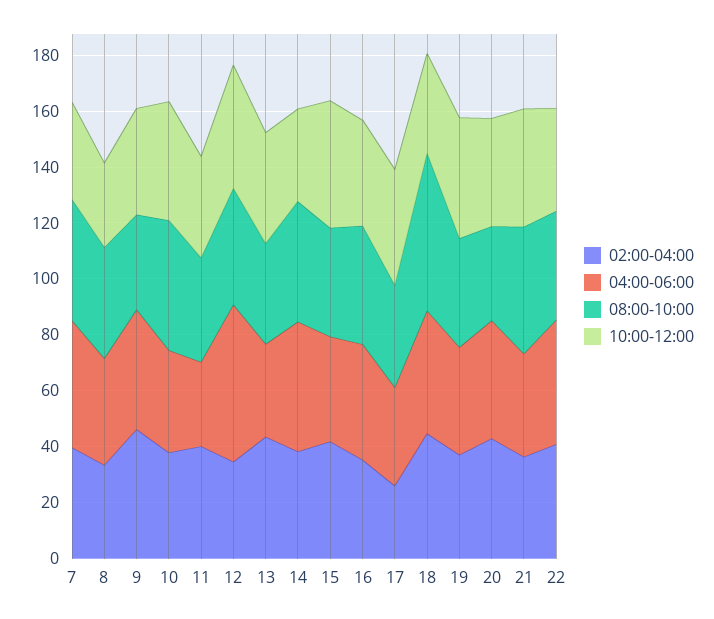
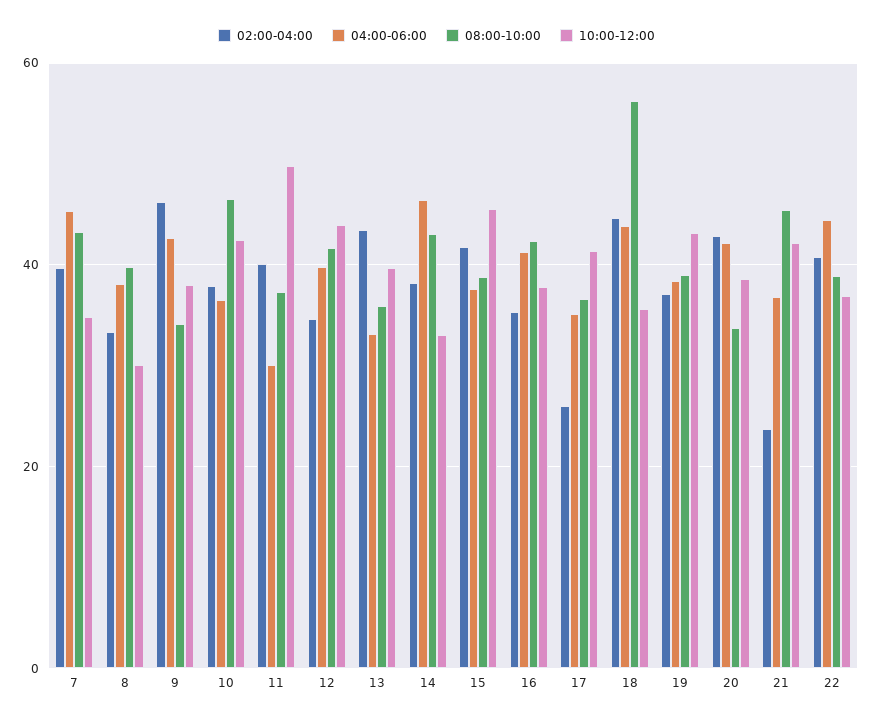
  {
    "02:00-04:00": {
      "7": 40,
      "8": 34,
      "9": 46,
      "10": 38,
      "11": 40,
      "12": 34,
      "13": 44,
      "14": 38,
      "15": 42,
      "16": 36,
      "17": 26,
      "18": 44,
      "19": 38,
      "20": 42,
-     "21": 35,
+     "21": 24,
      "22": 40
    },
    "04:00-06:00": {
      "7": 46,
      "8": 38,
      "9": 42,
      "10": 36,
      "11": 30,
-     "12": 55,
+     "12": 40,
      "13": 34,
      "14": 46,
      "15": 38,
      "16": 42,
      "17": 36,
      "18": 44,
      "19": 38,
      "20": 42,
      "21": 36,
      "22": 44
    },
    "08:00-10:00": {
      "7": 44,
      "8": 40,
      "9": 34,
      "10": 46,
      "11": 38,
      "12": 42,
      "13": 36,
      "14": 44,
      "15": 38,
      "16": 42,
      "17": 36,
      "18": 56,
      "19": 40,
      "20": 34,
      "21": 46,
      "22": 38
    },
    "10:00-12:00": {
      "7": 34,
      "8": 30,
      "9": 38,
      "10": 42,
-     "11": 35,
+     "11": 50,
      "12": 44,
      "13": 40,
      "14": 34,
      "15": 46,
      "16": 38,
      "17": 42,
      "18": 36,
      "19": 44,
      "20": 38,
      "21": 42,
      "22": 36
    }
  }

